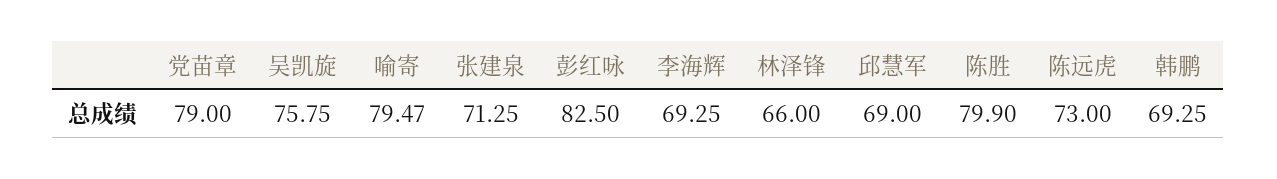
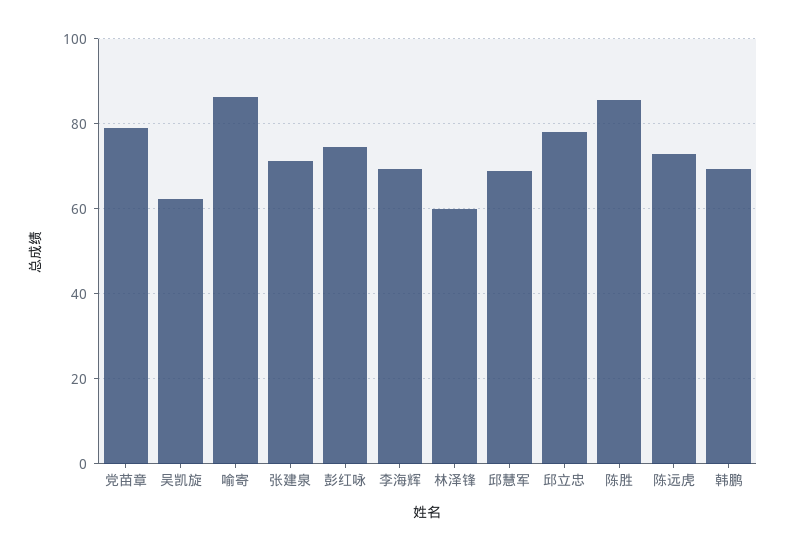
  {
    "党苗章": 79,
-   "吴凯旋": 75.75,
+   "吴凯旋": 62,
-   "喻寄": 79.47,
+   "喻寄": 86,
    "张建泉": 71.25,
-   "彭红咏": 82.5,
+   "彭红咏": 74,
    "李海辉": 69.25,
-   "林泽锋": 66,
+   "林泽锋": 60,
    "邱慧军": 69,
-   "陈胜": 79.9,
+   "陈胜": 86,
    "陈远虎": 73,
-   "韩鹏": 69.25
+   "韩鹏": 69.25,
+   "邱立忠": 78
  }

